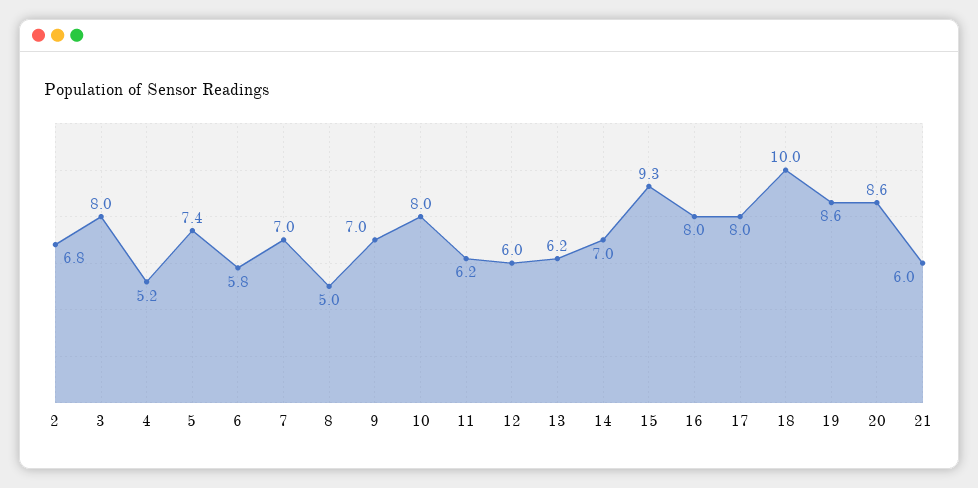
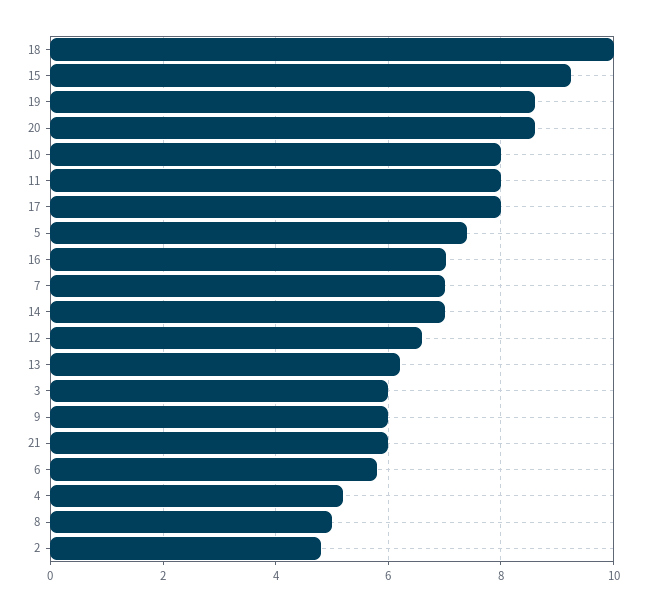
  {
-   "2": 6.8,
+   "2": 4.8,
-   "3": 8,
+   "3": 6,
    "4": 5.2,
    "5": 7.4,
    "6": 5.8,
    "7": 7,
    "8": 5,
-   "9": 7,
+   "9": 6,
    "10": 8,
-   "11": 6.2,
+   "11": 8,
-   "12": 6,
+   "12": 6.6,
    "13": 6.2,
    "14": 7,
    "15": 9.3,
-   "16": 8,
+   "16": 7,
    "17": 8,
    "18": 10,
    "19": 8.6,
    "20": 8.6,
    "21": 6
  }

